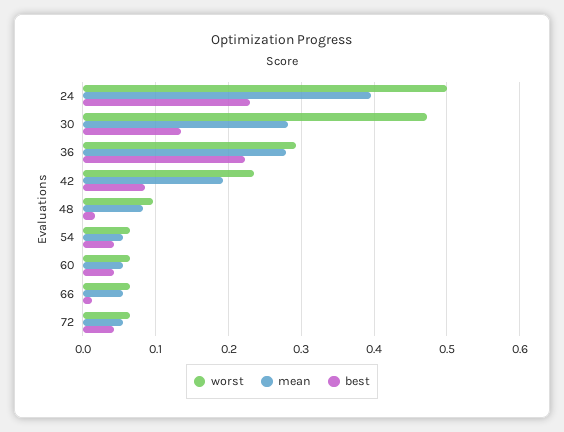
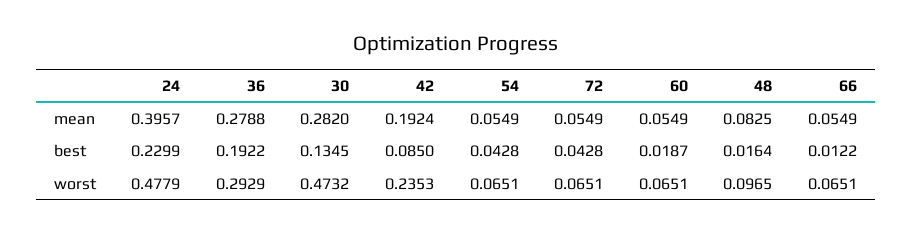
  {
    "worst": {
-     "24": 0.5,
+     "24": 0.4779,
      "30": 0.4732,
      "36": 0.2929,
      "42": 0.2353,
      "48": 0.0965,
      "54": 0.0651,
      "60": 0.0651,
      "66": 0.0651,
      "72": 0.0651
    },
    "mean": {
      "24": 0.3957,
      "30": 0.282,
      "36": 0.2788,
      "42": 0.1924,
      "48": 0.0825,
      "54": 0.0549,
      "60": 0.0549,
      "66": 0.0549,
      "72": 0.0549
    },
    "best": {
      "24": 0.2299,
      "30": 0.1345,
-     "36": 0.22,
+     "36": 0.1922,
      "42": 0.085,
      "48": 0.0164,
      "54": 0.0428,
-     "60": 0.04,
+     "60": 0.0187,
      "66": 0.0122,
      "72": 0.0428
    }
  }

